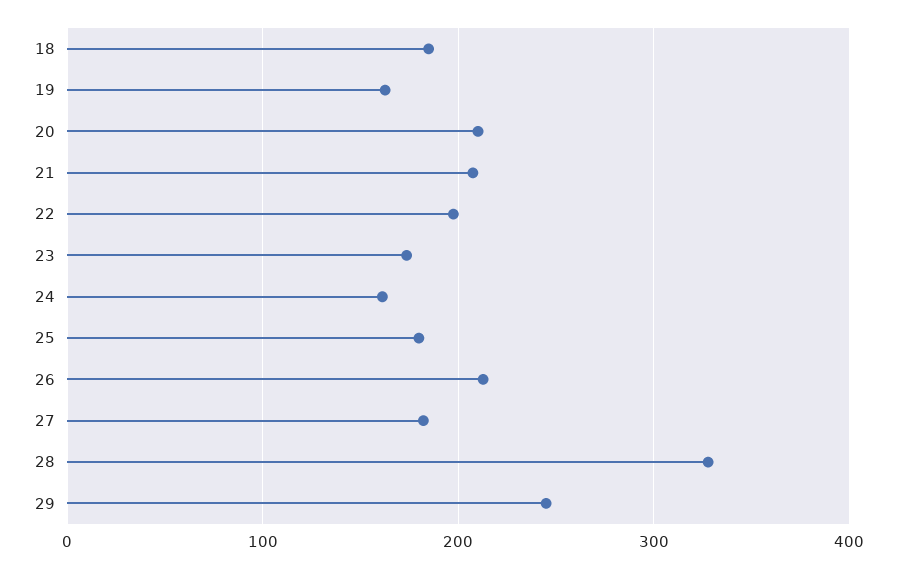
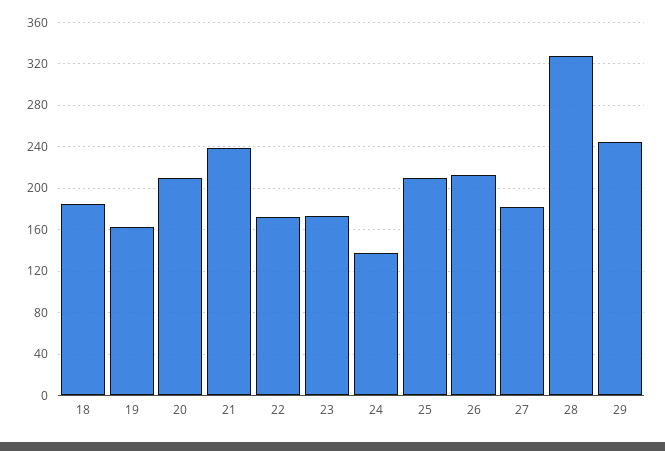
  {
    "18": 180,
    "19": 160,
    "20": 210,
-   "21": 210,
+   "21": 240,
-   "22": 200,
+   "22": 170,
    "23": 170,
-   "24": 160,
+   "24": 140,
-   "25": 180,
+   "25": 210,
    "26": 210,
    "27": 180,
    "28": 330,
    "29": 240
  }

